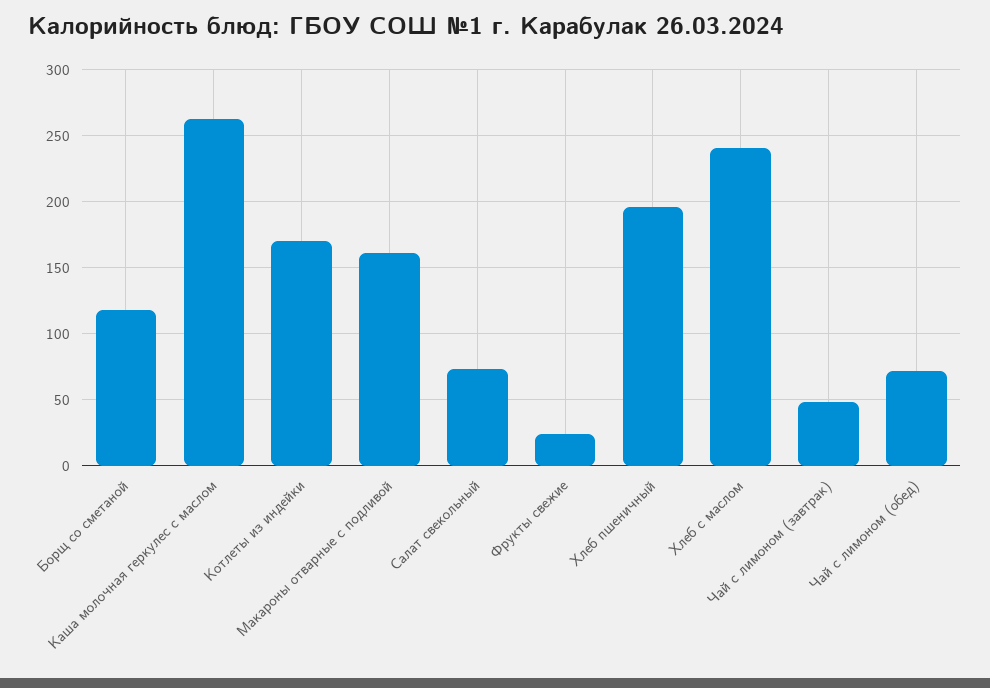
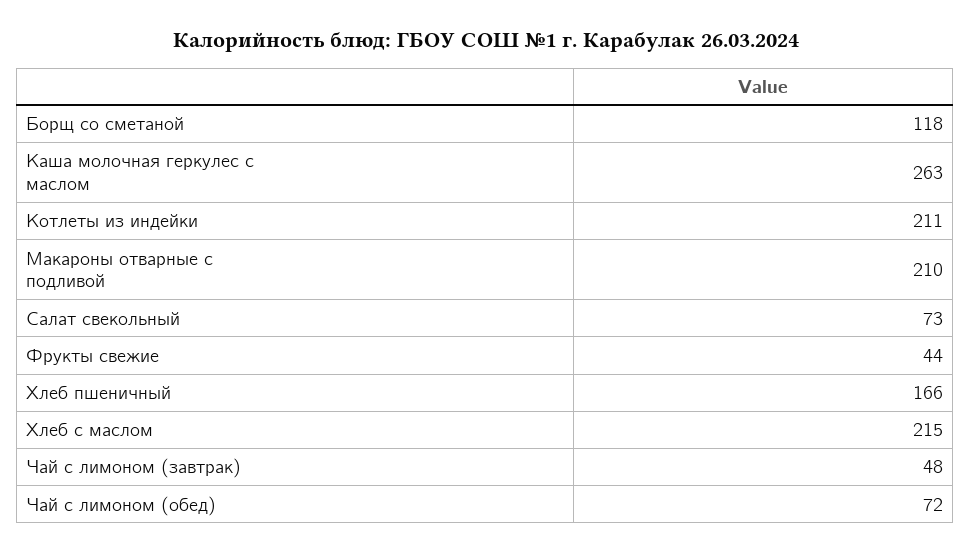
  {
    "Борщ со сметаной": 118,
    "Каша молочная геркулес с маслом": 263,
-   "Котлеты из индейки": 170,
+   "Котлеты из индейки": 211,
-   "Макароны отварные с подливой": 160,
+   "Макароны отварные с подливой": 210,
    "Салат свекольный": 73,
-   "Фрукты свежие": 25,
+   "Фрукты свежие": 44,
-   "Хлеб пшеничный": 195,
+   "Хлеб пшеничный": 166,
-   "Хлеб с маслом": 240,
+   "Хлеб с маслом": 215,
    "Чай с лимоном (завтрак)": 48,
    "Чай с лимоном (обед)": 72
  }

